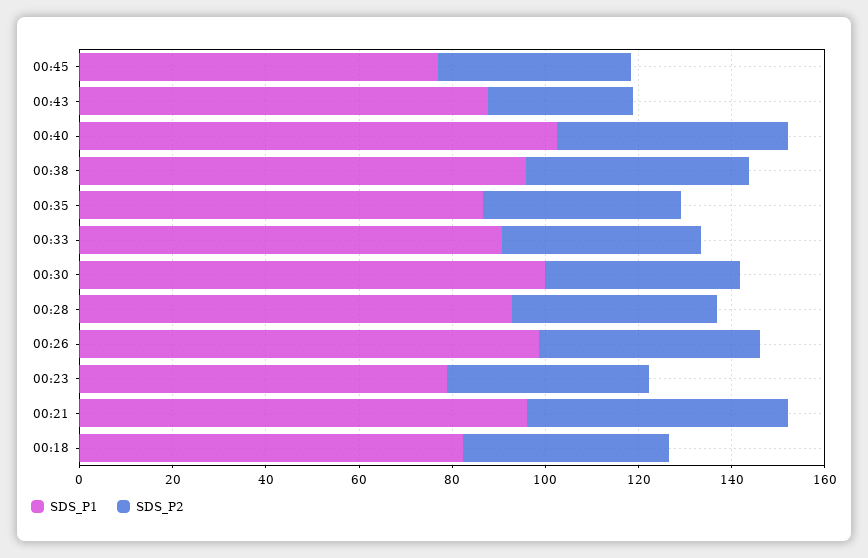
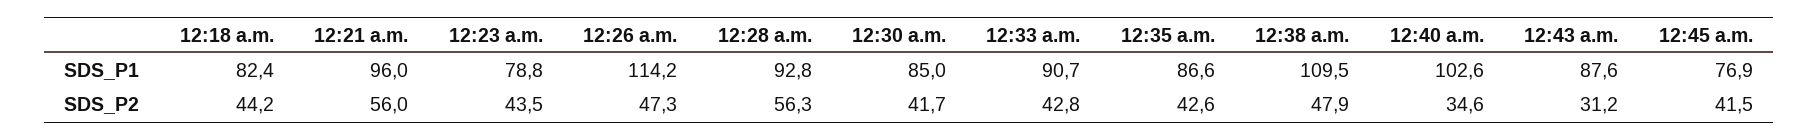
  {
    "SDS_P1": {
      "00:45": 76.9,
      "00:43": 87.6,
      "00:40": 102.6,
-     "00:38": 95,
+     "00:38": 109.5,
      "00:35": 86.6,
      "00:33": 90.7,
-     "00:30": 100,
+     "00:30": 85,
      "00:28": 92.8,
-     "00:26": 100,
+     "00:26": 114.2,
      "00:23": 78.8,
      "00:21": 96,
      "00:18": 82.4
    },
    "SDS_P2": {
      "00:45": 41.5,
      "00:43": 31.2,
-     "00:40": 50,
+     "00:40": 34.6,
      "00:38": 47.9,
      "00:35": 42.6,
      "00:33": 42.8,
      "00:30": 41.7,
-     "00:28": 45,
+     "00:28": 56.3,
      "00:26": 47.3,
      "00:23": 43.5,
      "00:21": 56,
      "00:18": 44.2
    }
  }

